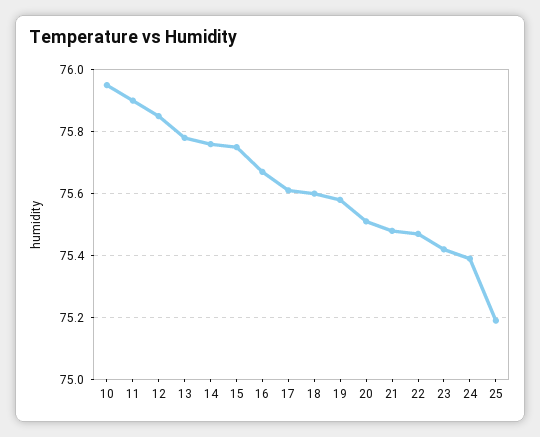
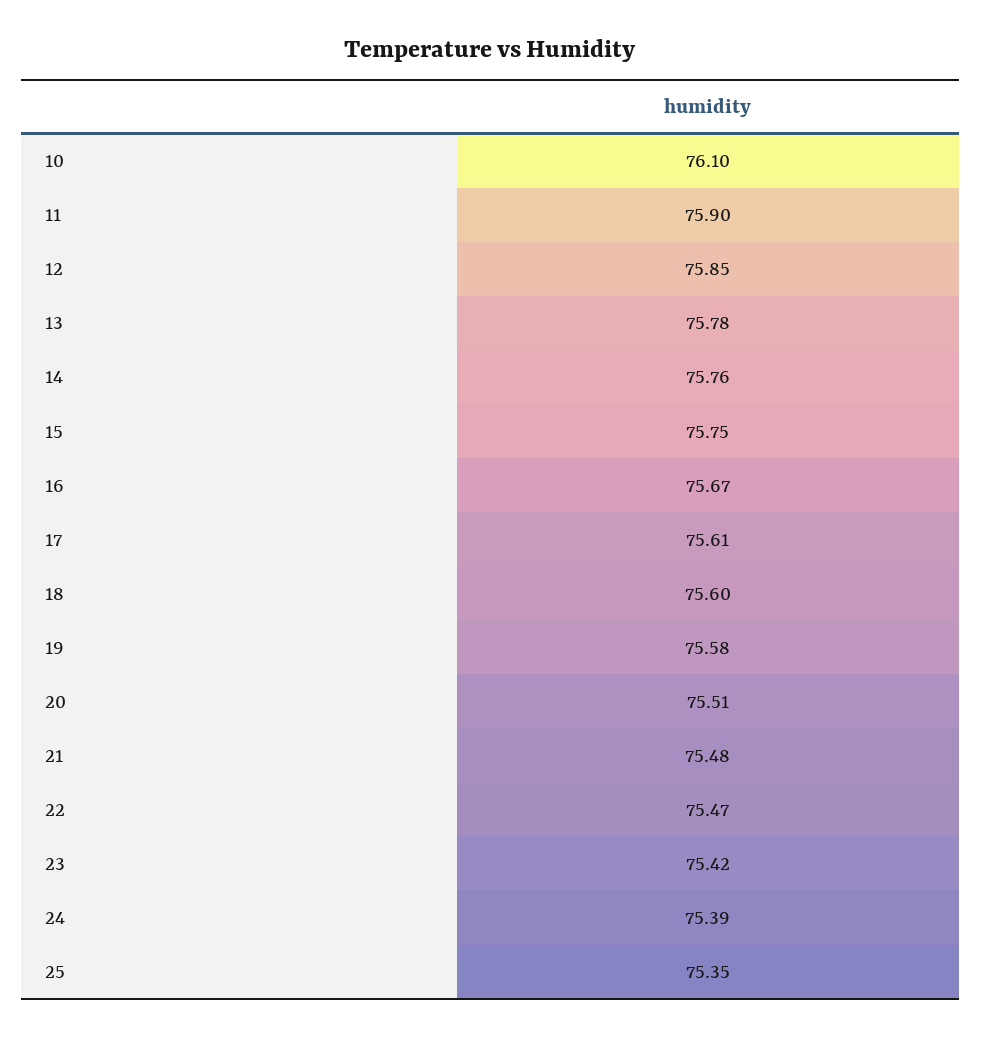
  {
-   "10": 75.95,
+   "10": 76.1,
    "11": 75.9,
    "12": 75.85,
    "13": 75.78,
    "14": 75.76,
    "15": 75.75,
    "16": 75.67,
    "17": 75.61,
    "18": 75.6,
    "19": 75.58,
    "20": 75.51,
    "21": 75.48,
    "22": 75.47,
    "23": 75.42,
    "24": 75.39,
-   "25": 75.2
+   "25": 75.35
  }

